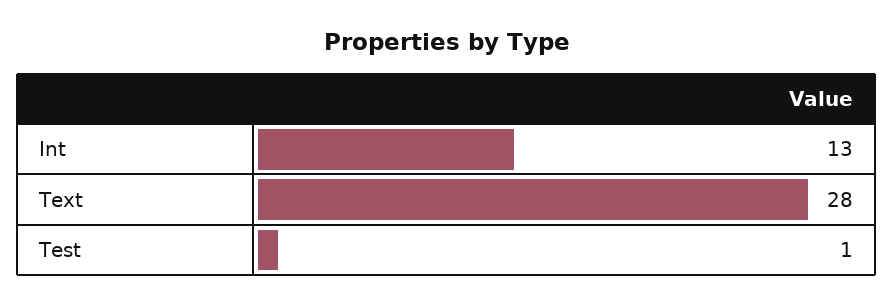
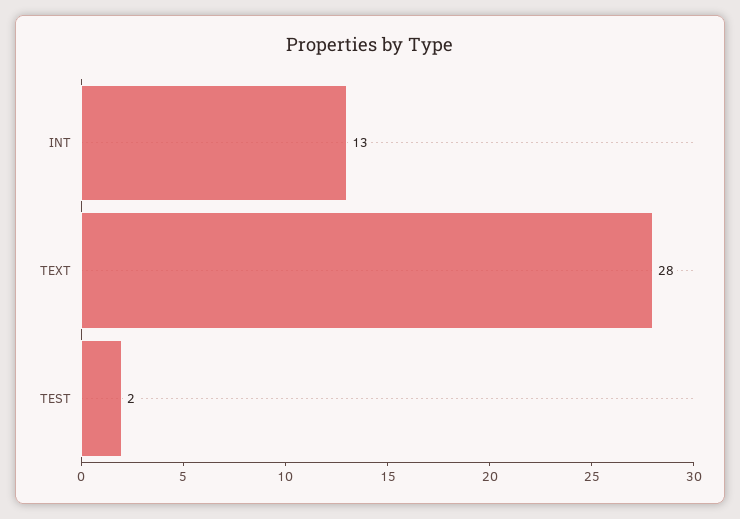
  {
    "Int": 13,
    "Text": 28,
-   "Test": 1
+   "Test": 2
  }

